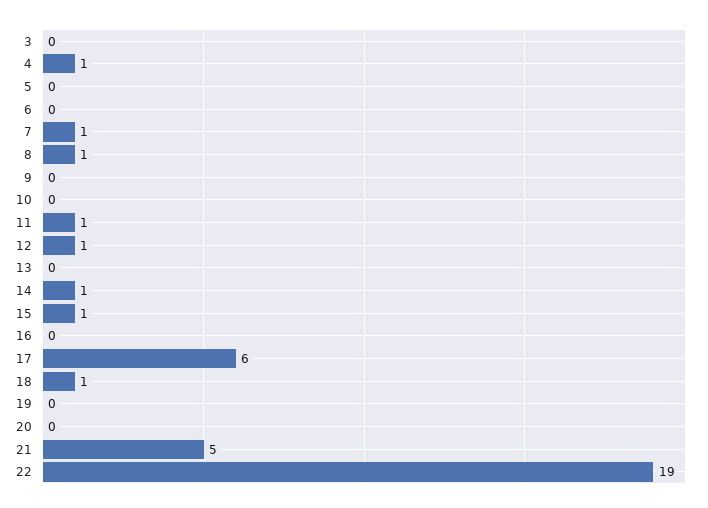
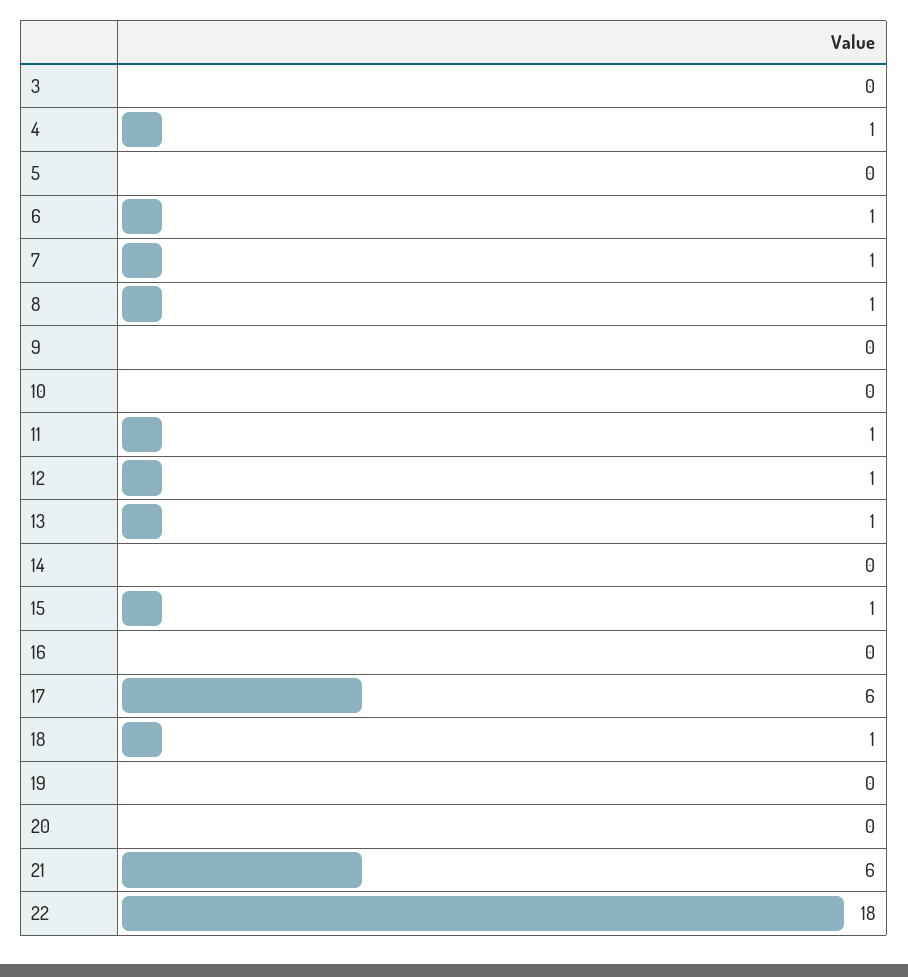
  {
    "3": 0,
    "4": 1,
    "5": 0,
-   "6": 0,
+   "6": 1,
    "7": 1,
    "8": 1,
    "9": 0,
    "10": 0,
    "11": 1,
    "12": 1,
-   "13": 0,
+   "13": 1,
-   "14": 1,
+   "14": 0,
    "15": 1,
    "16": 0,
    "17": 6,
    "18": 1,
    "19": 0,
    "20": 0,
-   "21": 5,
+   "21": 6,
-   "22": 19
+   "22": 18
  }

